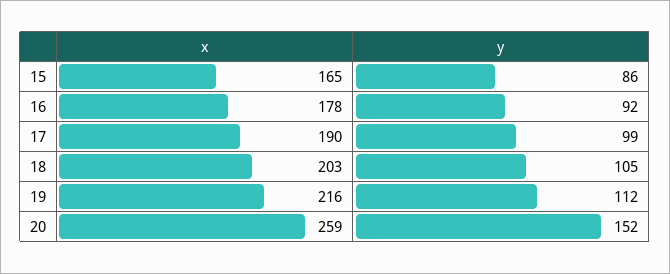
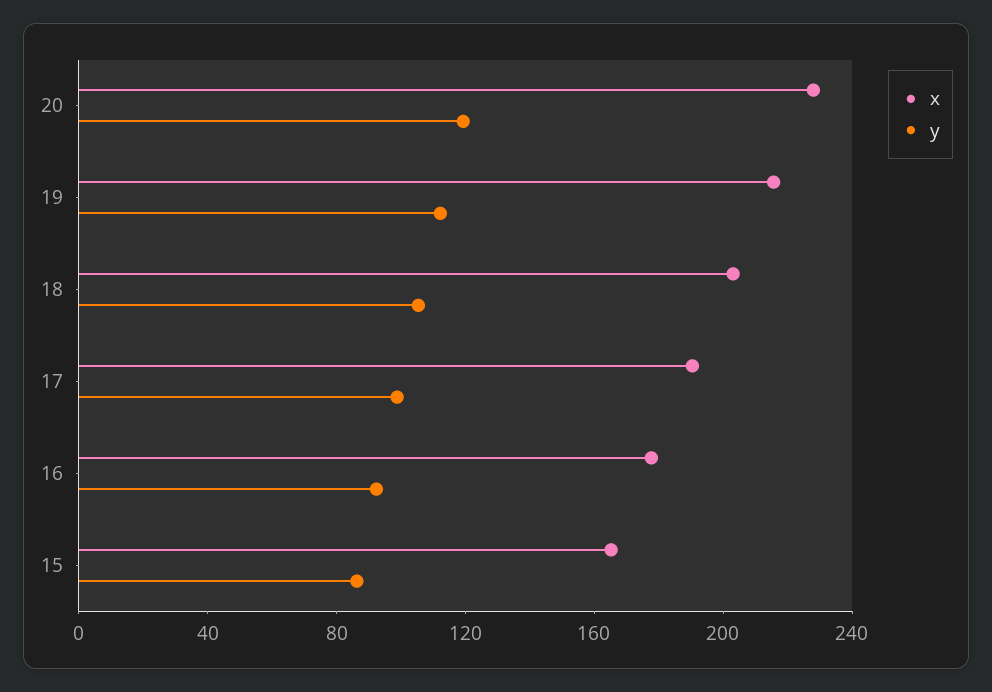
  {
    "x": {
      "15": 165,
      "16": 178,
      "17": 190,
      "18": 203,
      "19": 216,
-     "20": 259
+     "20": 230
    },
    "y": {
      "15": 86,
      "16": 92,
      "17": 99,
      "18": 105,
      "19": 112,
-     "20": 152
+     "20": 120
    }
  }

